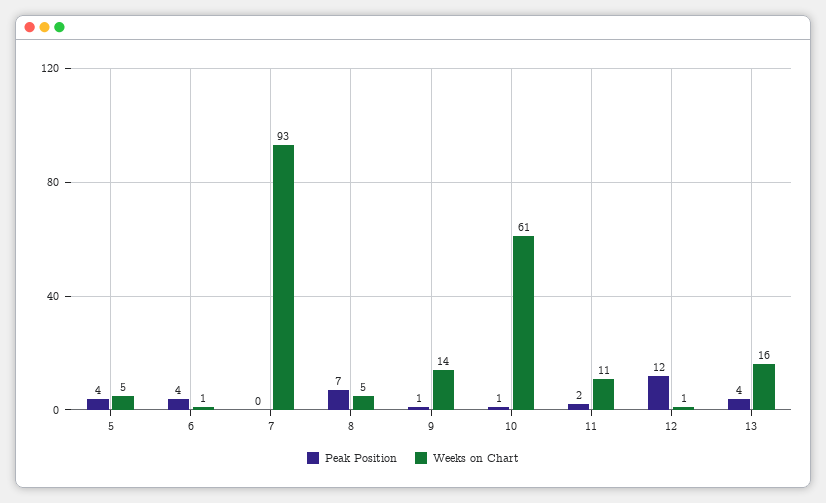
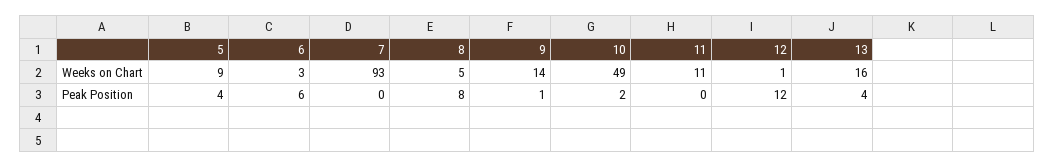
  {
    "Peak Position": {
      "5": 4,
-     "6": 4,
+     "6": 6,
      "7": 0,
-     "8": 7,
+     "8": 8,
      "9": 1,
-     "10": 1,
+     "10": 2,
-     "11": 2,
+     "11": 0,
      "12": 12,
      "13": 4
    },
    "Weeks on Chart": {
-     "5": 5,
+     "5": 9,
-     "6": 1,
+     "6": 3,
      "7": 93,
      "8": 5,
      "9": 14,
-     "10": 61,
+     "10": 49,
      "11": 11,
      "12": 1,
      "13": 16
    }
  }

